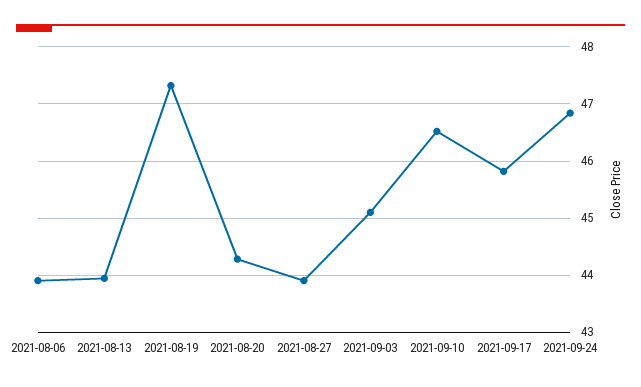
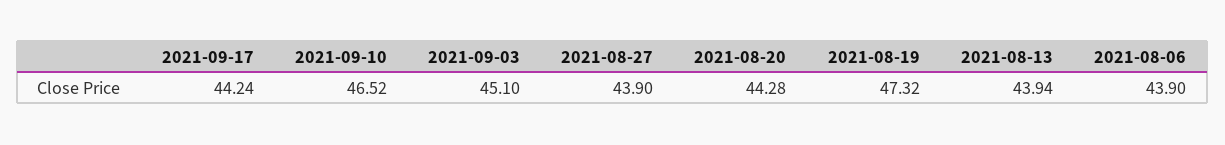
  {
    "2021-08-06": 43.9,
    "2021-08-13": 43.94,
    "2021-08-19": 47.32,
    "2021-08-20": 44.28,
    "2021-08-27": 43.9,
    "2021-09-03": 45.1,
    "2021-09-10": 46.52,
-   "2021-09-17": 45.8,
+   "2021-09-17": 44.24
-   "2021-09-24": 46.8
  }

